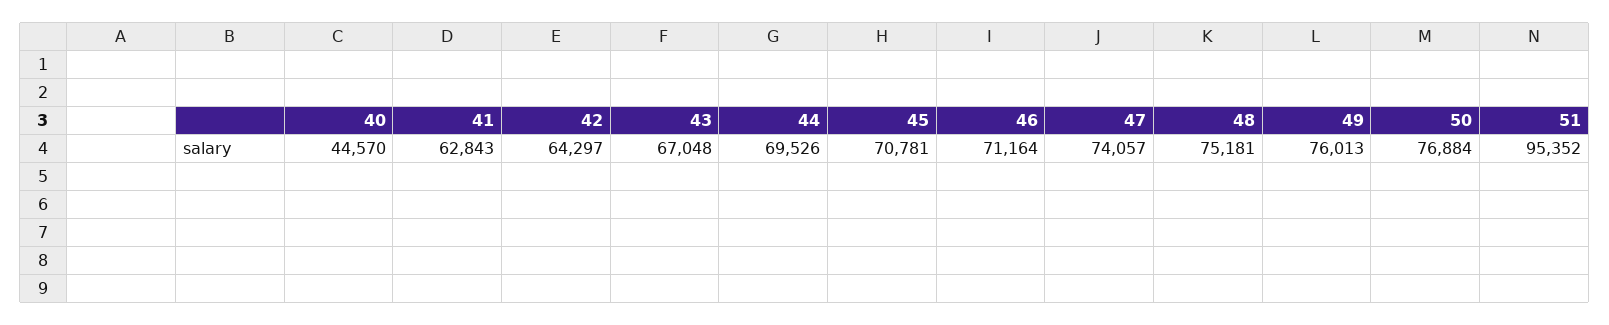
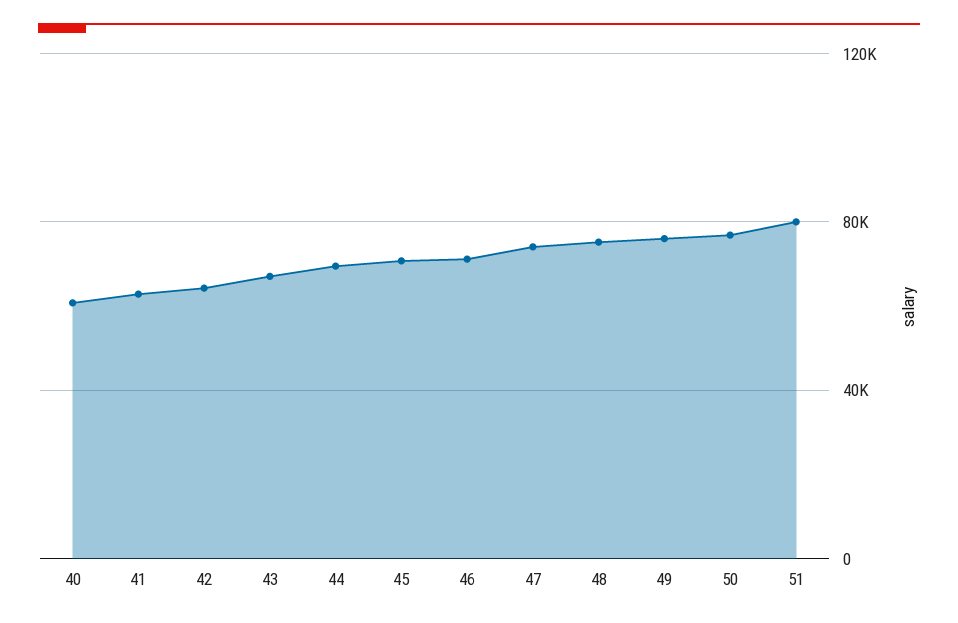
  {
-   "40": 44570,
+   "40": 60000,
    "41": 62843,
    "42": 64297,
    "43": 67048,
    "44": 69526,
    "45": 70781,
    "46": 71164,
    "47": 74057,
    "48": 75181,
    "49": 76013,
    "50": 76884,
-   "51": 95352
+   "51": 80000
  }

